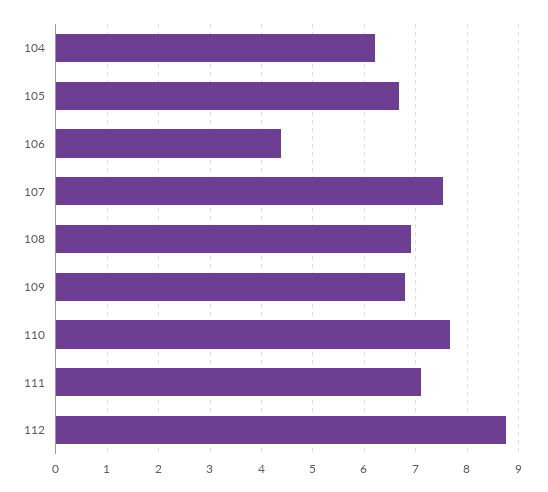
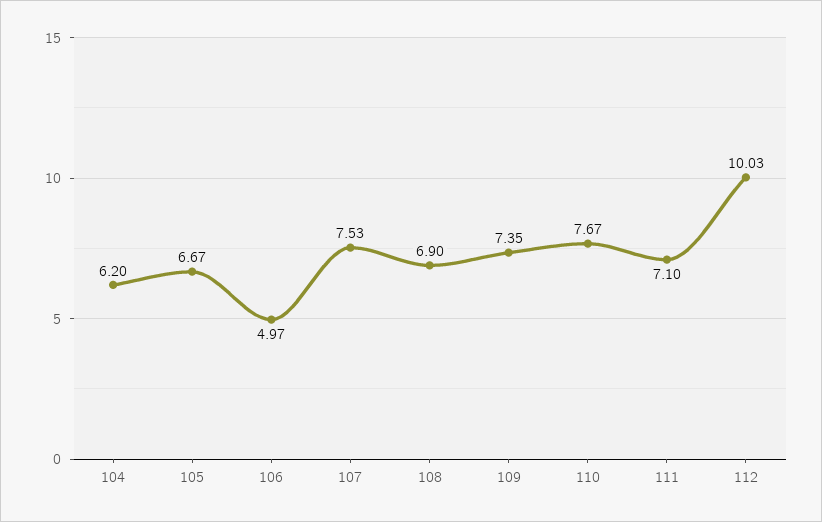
  {
    "104": 6.2,
    "105": 6.67,
-   "106": 4.4,
+   "106": 4.97,
    "107": 7.53,
    "108": 6.9,
-   "109": 6.8,
+   "109": 7.35,
    "110": 7.67,
    "111": 7.1,
-   "112": 8.8
+   "112": 10.03
  }

